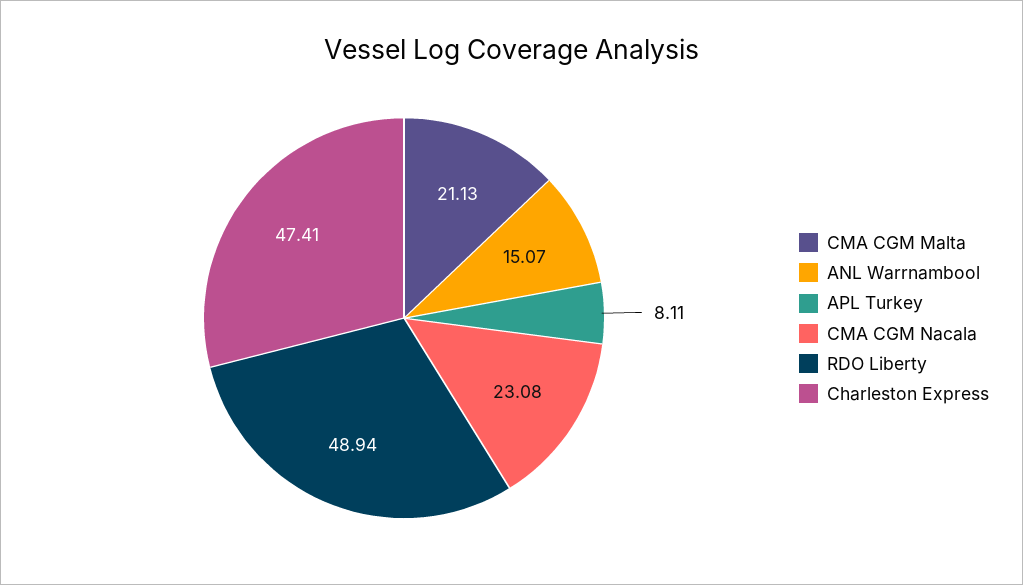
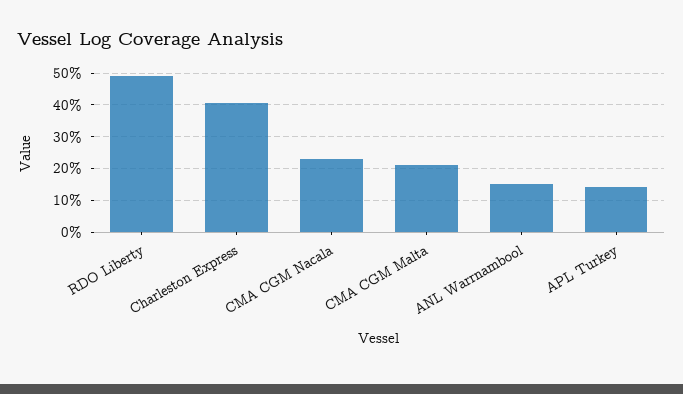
  {
    "CMA CGM Malta": 21.13,
    "ANL Warrnambool": 15.07,
-   "APL Turkey": 8.11,
+   "APL Turkey": 14,
    "CMA CGM Nacala": 23.08,
    "RDO Liberty": 48.94,
-   "Charleston Express": 47.41
+   "Charleston Express": 40
  }

